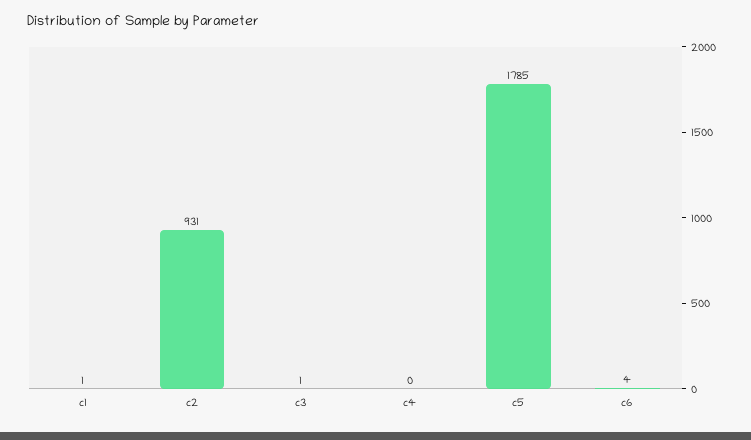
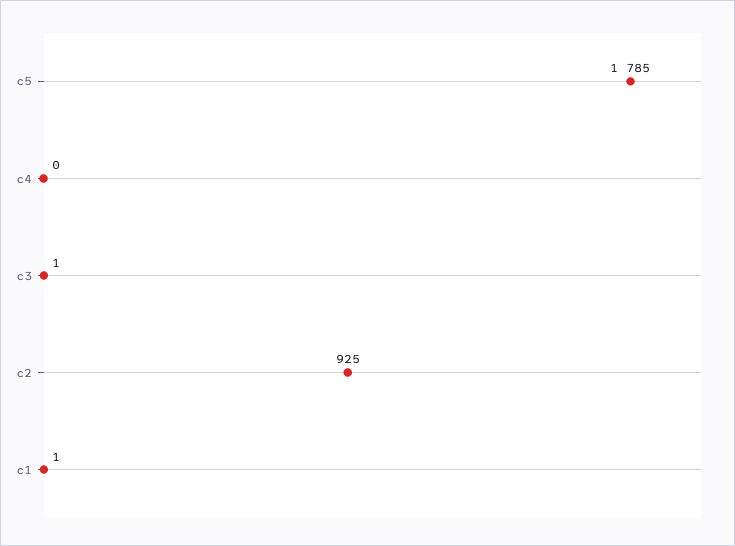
  {
    "c1": 1,
-   "c2": 931,
+   "c2": 925,
    "c3": 1,
    "c4": 0,
-   "c5": 1785,
+   "c5": 1785
-   "c6": 4
  }

